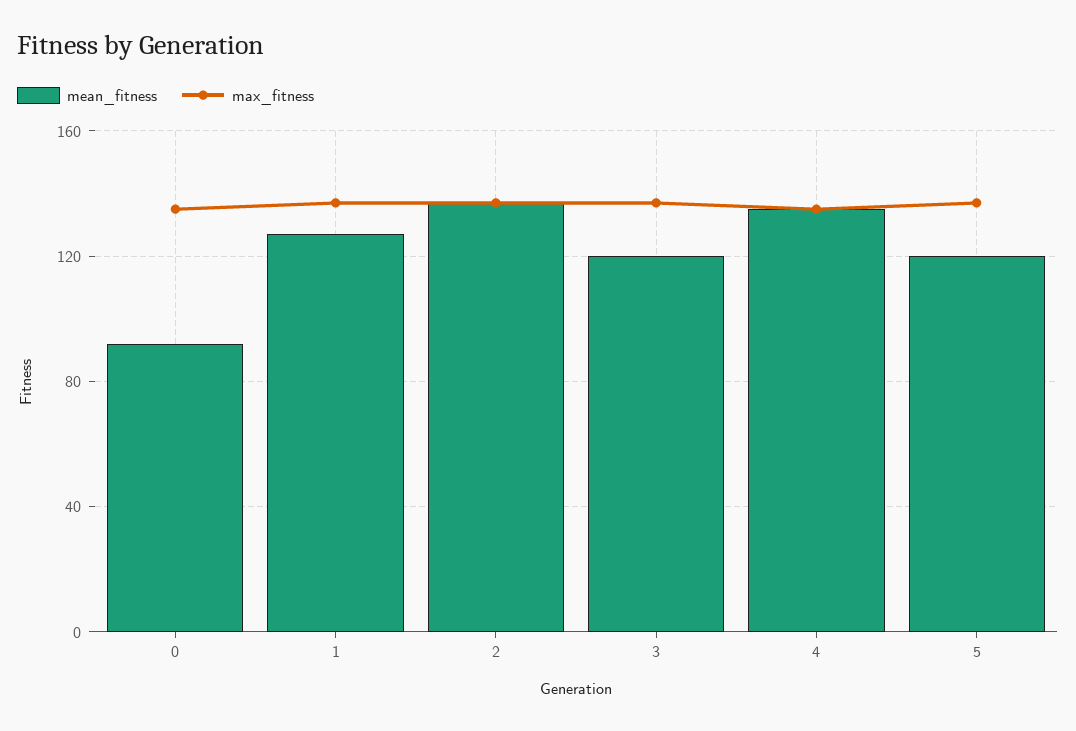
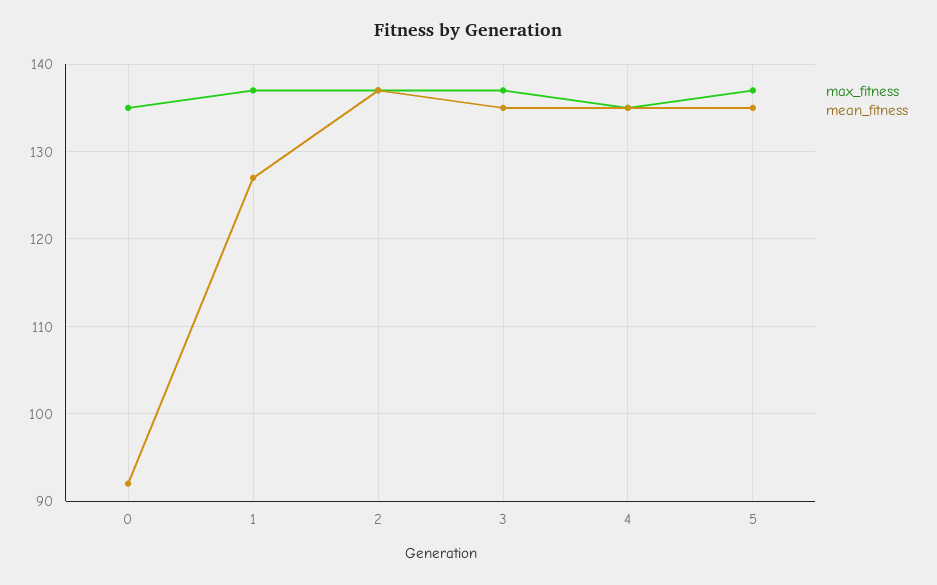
  {
    "mean_fitness": {
      "0": 92,
      "1": 127,
      "2": 137,
-     "3": 120,
+     "3": 135,
      "4": 135,
-     "5": 120
+     "5": 135
    },
    "max_fitness": {
      "0": 135,
      "1": 137,
      "2": 137,
      "3": 137,
      "4": 135,
      "5": 137
    }
  }

